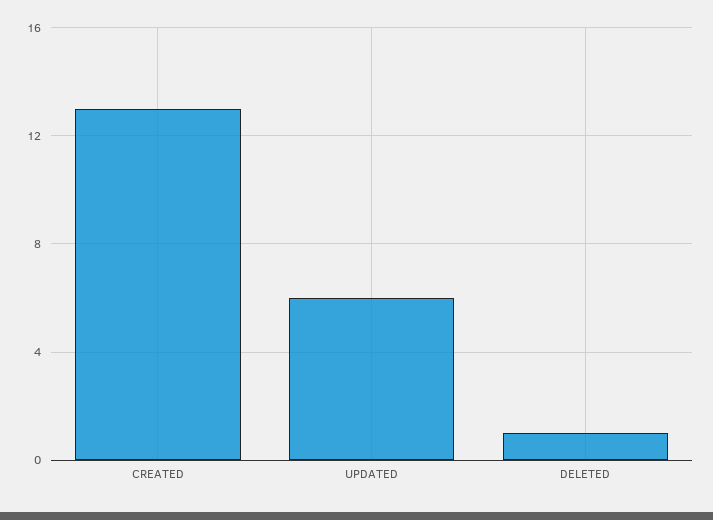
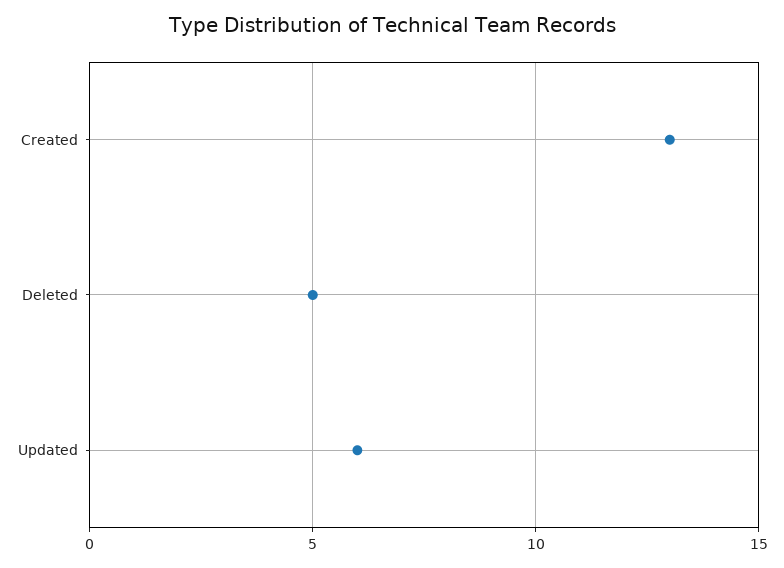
  {
    "CREATED": 13,
    "UPDATED": 6,
-   "DELETED": 1
+   "DELETED": 5
  }

